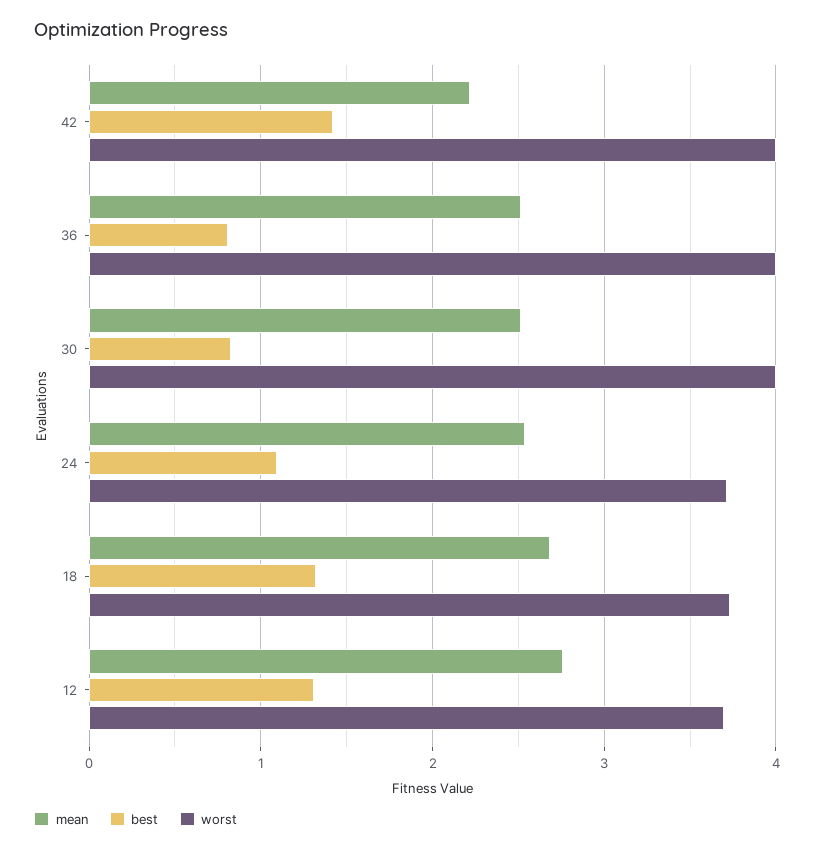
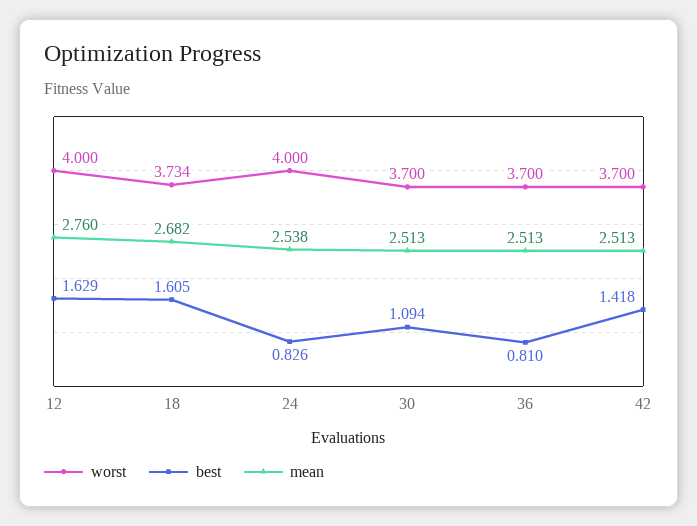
  {
    "mean": {
-     "42": 2.2,
+     "42": 2.513,
      "36": 2.513,
      "30": 2.513,
      "24": 2.538,
      "18": 2.682,
      "12": 2.76
    },
    "best": {
      "42": 1.418,
      "36": 0.81,
-     "30": 0.8,
+     "30": 1.094,
-     "24": 1.1,
+     "24": 0.826,
-     "18": 1.3,
+     "18": 1.605,
-     "12": 1.3
+     "12": 1.629
    },
    "worst": {
-     "42": 4,
+     "42": 3.7,
-     "36": 4,
+     "36": 3.7,
-     "30": 4,
+     "30": 3.7,
-     "24": 3.7,
+     "24": 4,
      "18": 3.734,
-     "12": 3.7
+     "12": 4
    }
  }

